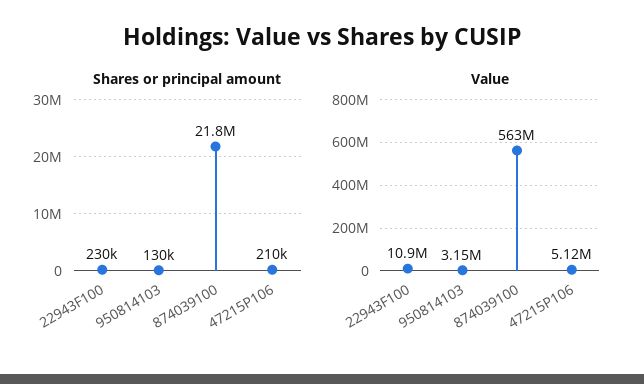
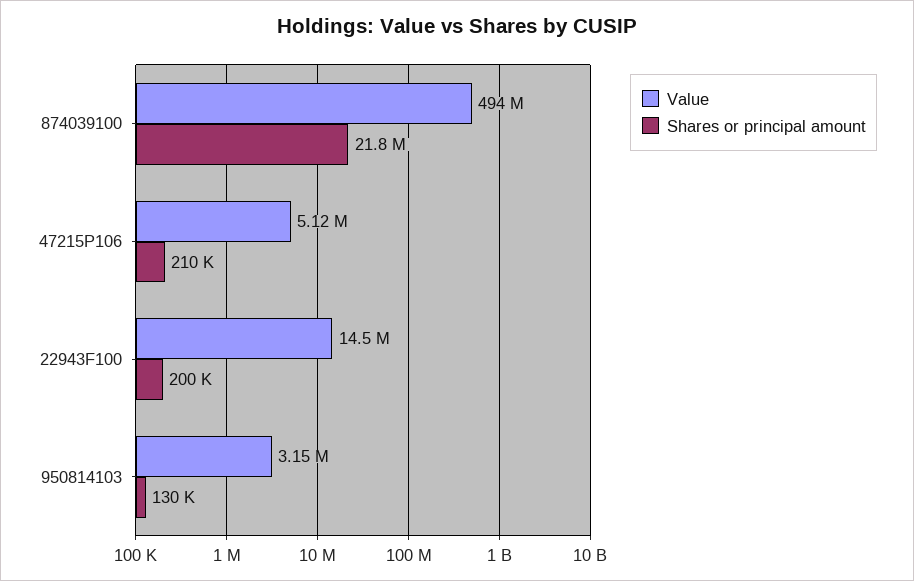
  {
    "Shares or principal amount": {
-     "22943F100": 230000,
+     "22943F100": 200000,
      "950814103": 130000,
      "874039100": 21800000,
      "47215P106": 210000
    },
    "Value": {
-     "22943F100": 10900000,
+     "22943F100": 14500000,
      "950814103": 3150000,
-     "874039100": 563000000,
+     "874039100": 494000000,
      "47215P106": 5120000
    }
  }

